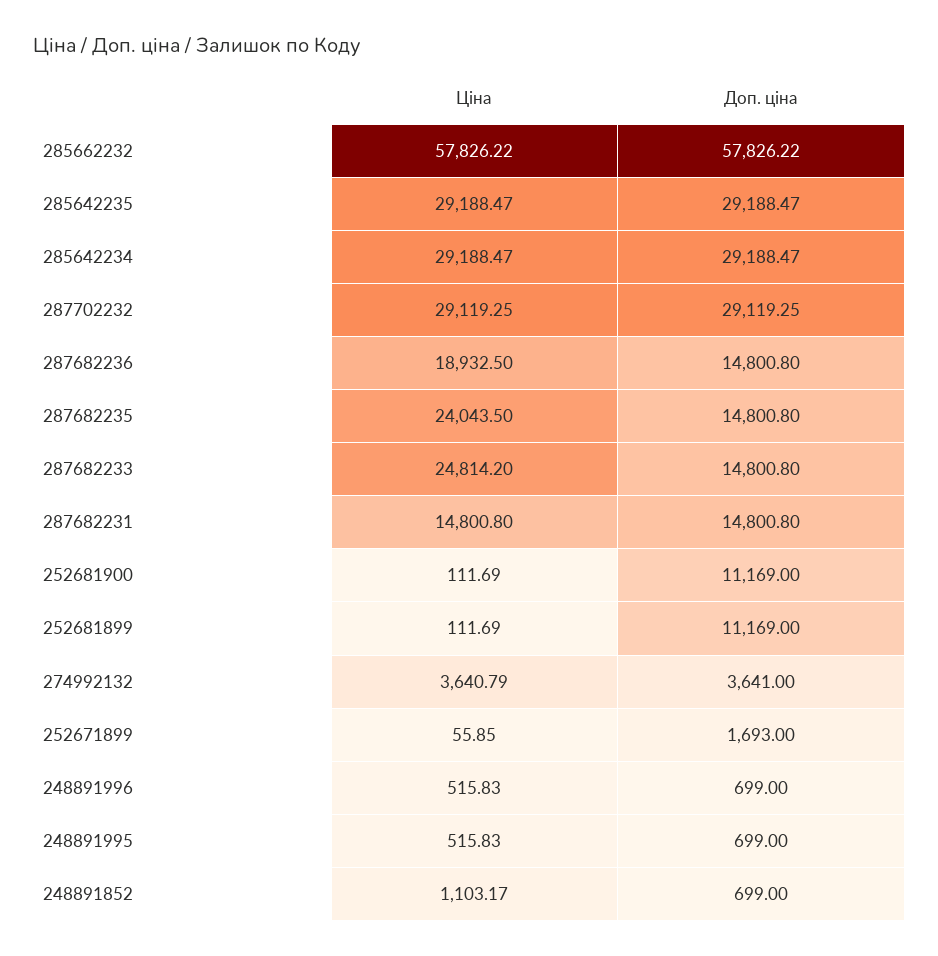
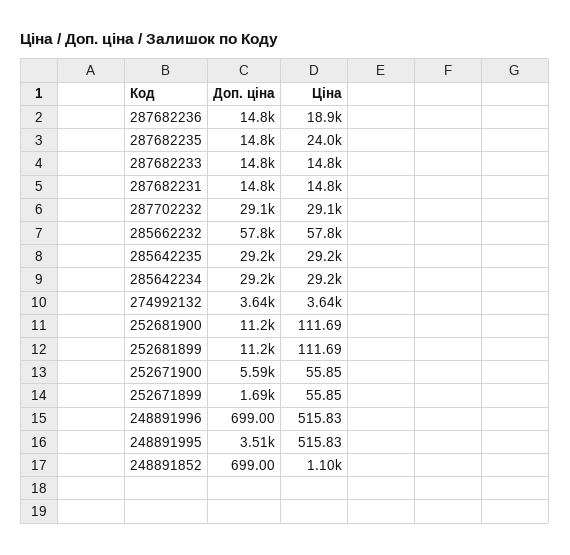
  {
    "Ціна": {
      "285662232": 57826.22,
      "285642235": 29188.47,
      "285642234": 29188.47,
      "287702232": 29119.25,
      "287682236": 18932.5,
      "287682235": 24043.5,
-     "287682233": 24814.2,
+     "287682233": 14800,
      "287682231": 14800.8,
      "252681900": 111.69,
      "252681899": 111.69,
      "274992132": 3640.79,
      "252671899": 55.85,
      "248891996": 515.83,
      "248891995": 515.83,
-     "248891852": 1103.17
+     "248891852": 1103.17,
+     "252671900": 55.85
    },
    "Доп. ціна": {
      "285662232": 57826.22,
      "285642235": 29188.47,
      "285642234": 29188.47,
      "287702232": 29119.25,
      "287682236": 14800.8,
      "287682235": 14800.8,
      "287682233": 14800.8,
      "287682231": 14800.8,
      "252681900": 11169,
      "252681899": 11169,
      "274992132": 3641,
      "252671899": 1693,
      "248891996": 699,
-     "248891995": 699,
+     "248891995": 3510,
-     "248891852": 699
+     "248891852": 699,
+     "252671900": 5590
    }
  }

